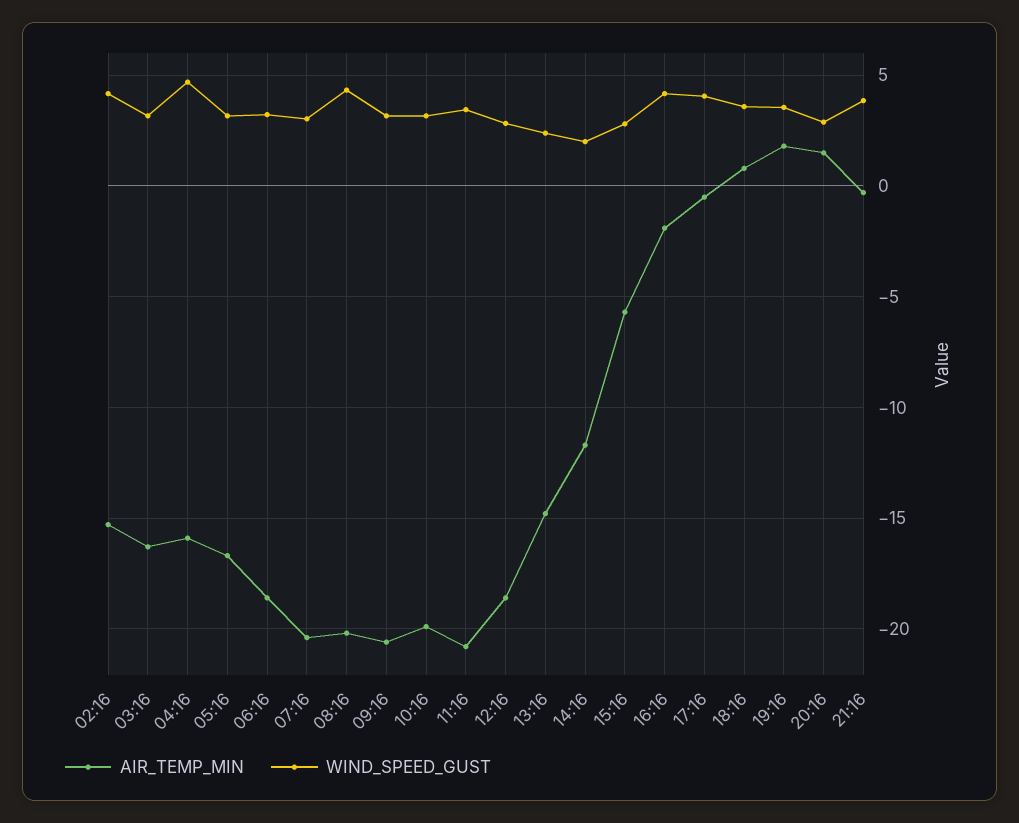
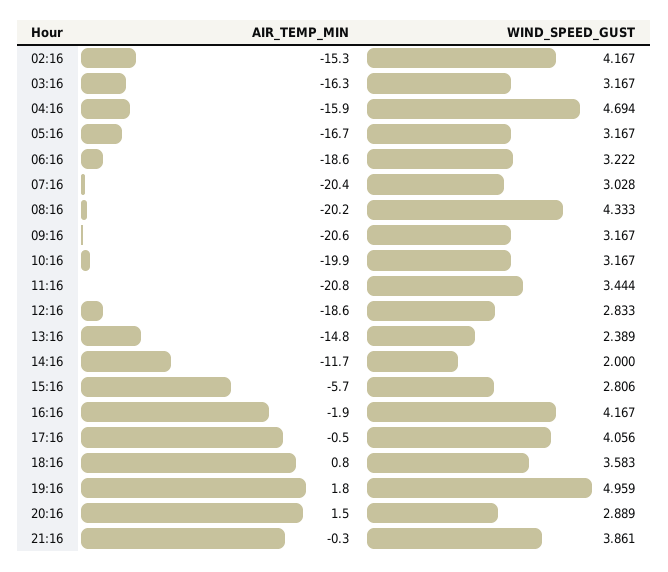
  {
    "AIR_TEMP_MIN": {
      "02:16": -15.3,
      "03:16": -16.3,
      "04:16": -15.9,
      "05:16": -16.7,
      "06:16": -18.6,
      "07:16": -20.4,
      "08:16": -20.2,
      "09:16": -20.6,
      "10:16": -19.9,
      "11:16": -20.8,
      "12:16": -18.6,
      "13:16": -14.8,
      "14:16": -11.7,
      "15:16": -5.7,
      "16:16": -1.9,
      "17:16": -0.5,
      "18:16": 0.8,
      "19:16": 1.8,
      "20:16": 1.5,
      "21:16": -0.3
    },
    "WIND_SPEED_GUST": {
      "02:16": 4.167,
      "03:16": 3.167,
      "04:16": 4.694,
      "05:16": 3.167,
      "06:16": 3.222,
      "07:16": 3.028,
      "08:16": 4.333,
      "09:16": 3.167,
      "10:16": 3.167,
      "11:16": 3.444,
      "12:16": 2.833,
      "13:16": 2.389,
      "14:16": 2,
      "15:16": 2.806,
      "16:16": 4.167,
      "17:16": 4.056,
      "18:16": 3.583,
-     "19:16": 3.5,
+     "19:16": 4.959,
      "20:16": 2.889,
      "21:16": 3.861
    }
  }

